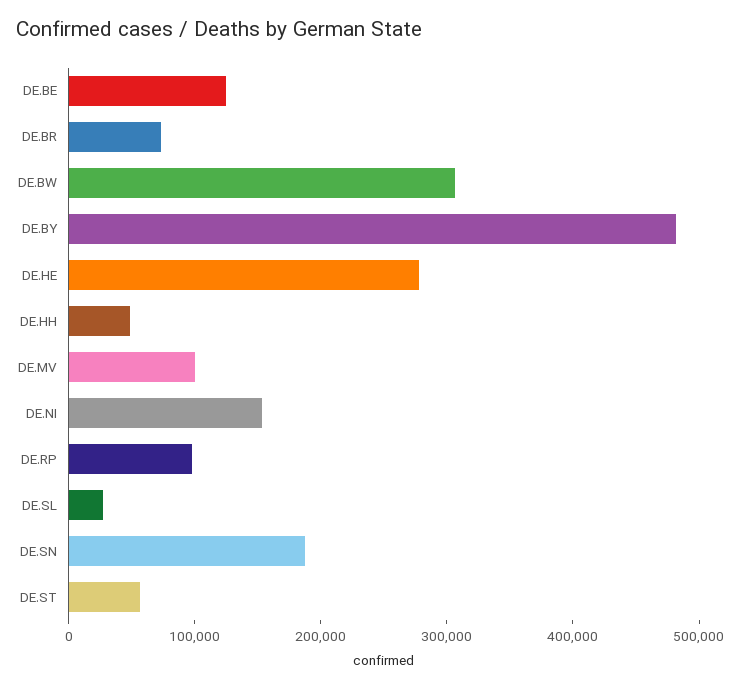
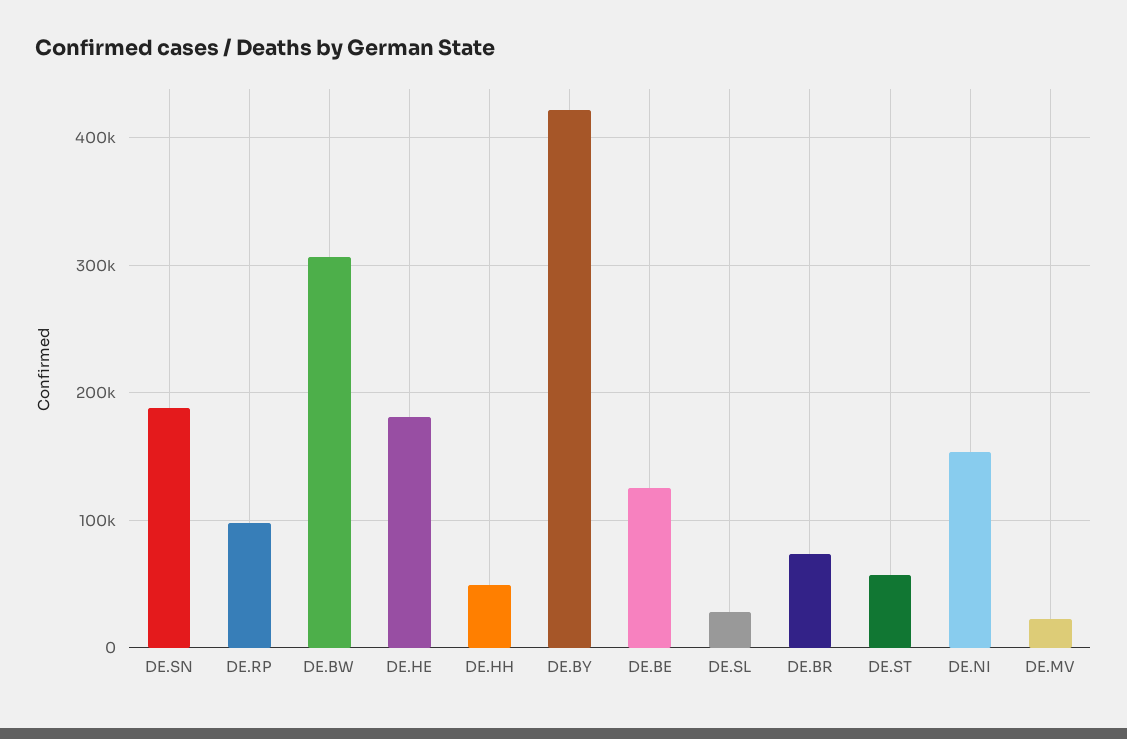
  {
    "DE.BE": 120000,
    "DE.BR": 70000,
    "DE.BW": 310000,
-   "DE.BY": 480000,
+   "DE.BY": 420000,
-   "DE.HE": 280000,
+   "DE.HE": 180000,
    "DE.HH": 50000,
-   "DE.MV": 100000,
+   "DE.MV": 20000,
    "DE.NI": 150000,
    "DE.RP": 100000,
    "DE.SL": 30000,
    "DE.SN": 190000,
    "DE.ST": 60000
  }

